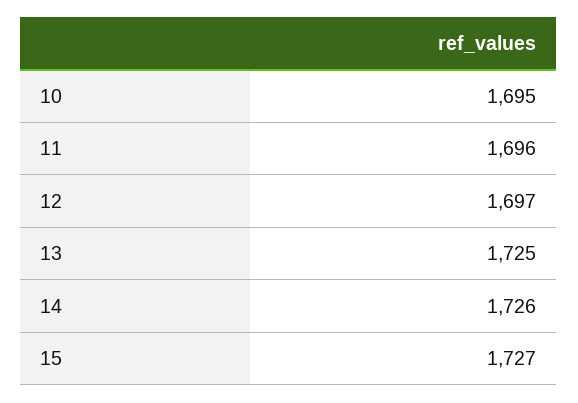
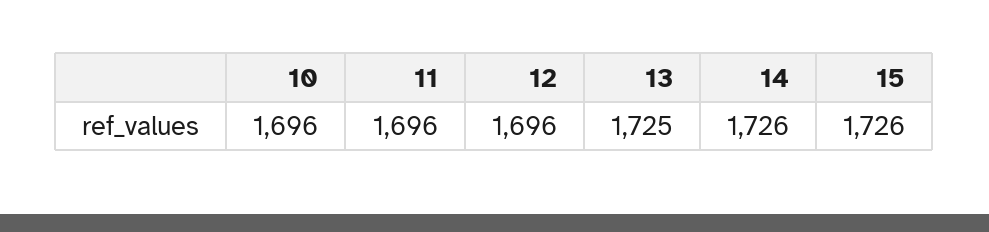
  {
-   "10": 1695,
+   "10": 1696,
    "11": 1696,
-   "12": 1697,
+   "12": 1696,
    "13": 1725,
    "14": 1726,
-   "15": 1727
+   "15": 1726
  }

